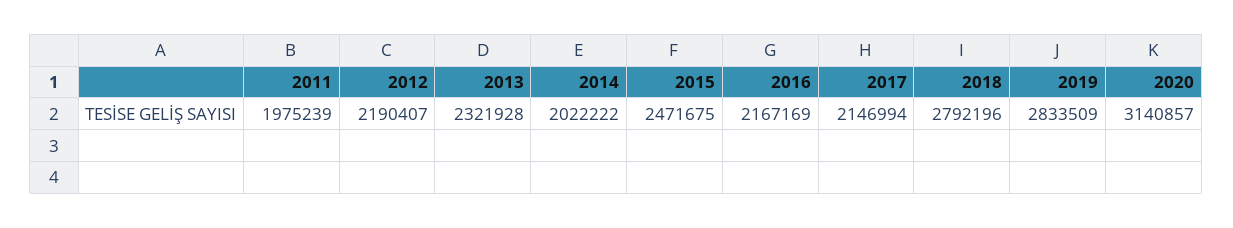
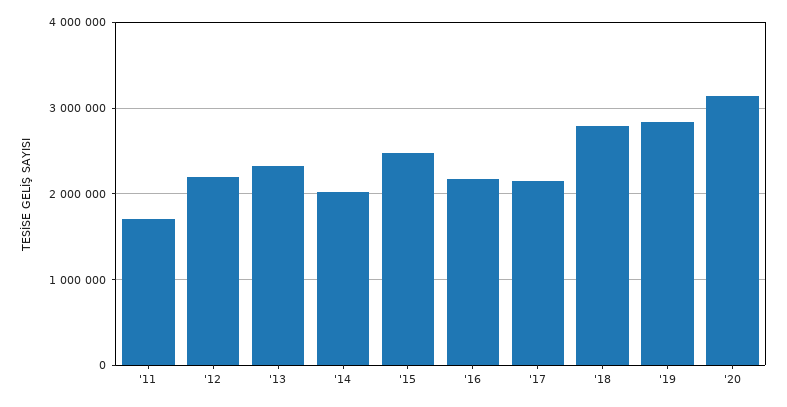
  {
-   "2011": 1975239,
+   "2011": 1700000,
    "2012": 2190407,
    "2013": 2321928,
    "2014": 2022222,
    "2015": 2471675,
    "2016": 2167169,
    "2017": 2146994,
    "2018": 2792196,
    "2019": 2833509,
    "2020": 3140857
  }

